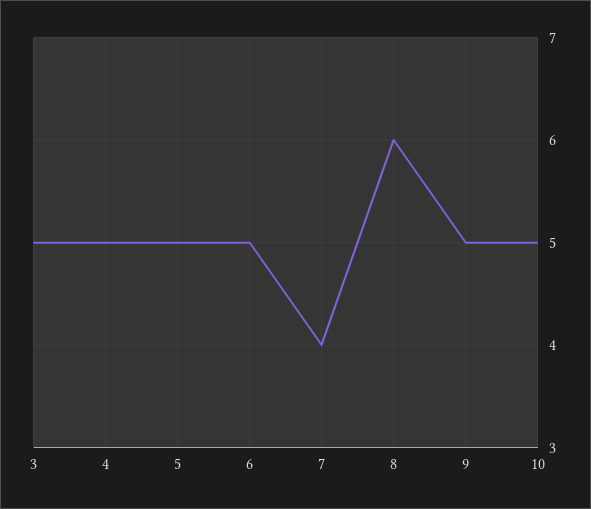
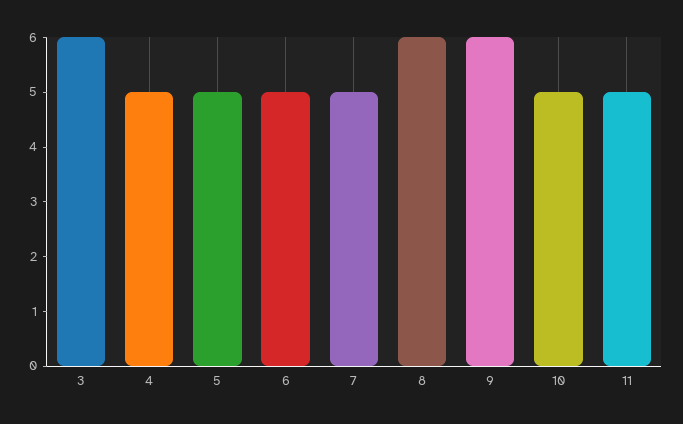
  {
-   "3": 5,
+   "3": 6,
    "4": 5,
    "5": 5,
    "6": 5,
-   "7": 4,
+   "7": 5,
    "8": 6,
-   "9": 5,
+   "9": 6,
-   "10": 5
+   "10": 5,
+   "11": 5
  }

